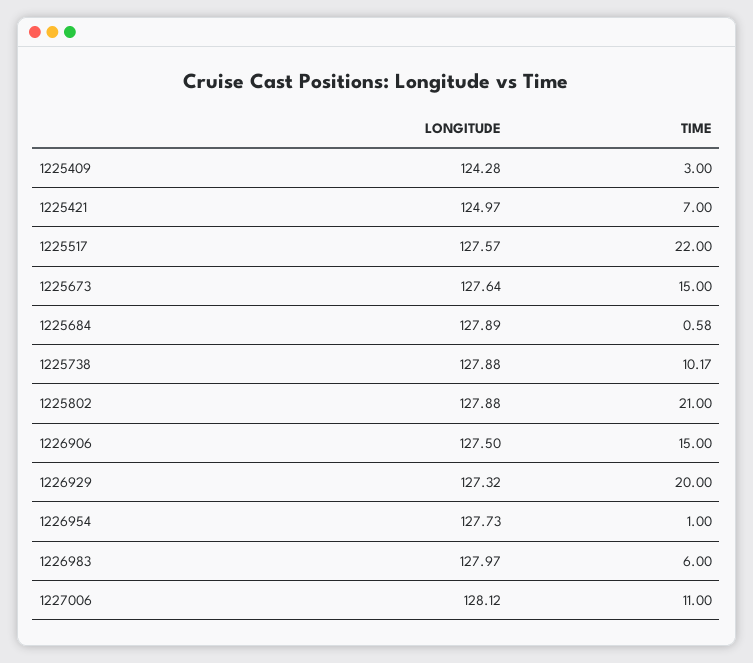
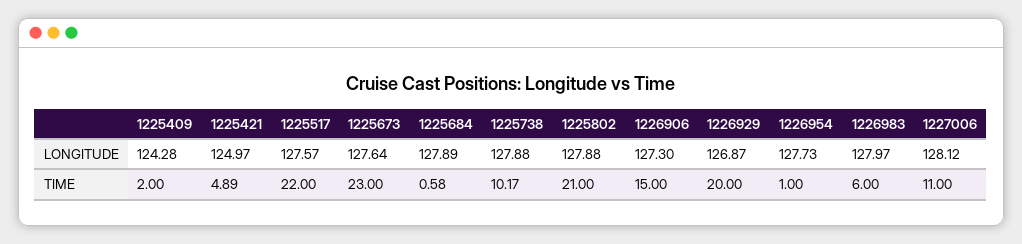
  {
    "LONGITUDE": {
      "1225409": 124.28,
      "1225421": 124.97,
      "1225517": 127.57,
      "1225673": 127.64,
      "1225684": 127.89,
      "1225738": 127.88,
      "1225802": 127.88,
-     "1226906": 127.5,
+     "1226906": 127.3,
-     "1226929": 127.32,
+     "1226929": 126.87,
      "1226954": 127.73,
      "1226983": 127.97,
      "1227006": 128.12
    },
    "TIME": {
-     "1225409": 3,
+     "1225409": 2,
-     "1225421": 7,
+     "1225421": 4.89,
      "1225517": 22,
-     "1225673": 15,
+     "1225673": 23,
      "1225684": 0.58,
      "1225738": 10.17,
      "1225802": 21,
      "1226906": 15,
      "1226929": 20,
      "1226954": 1,
      "1226983": 6,
      "1227006": 11
    }
  }

